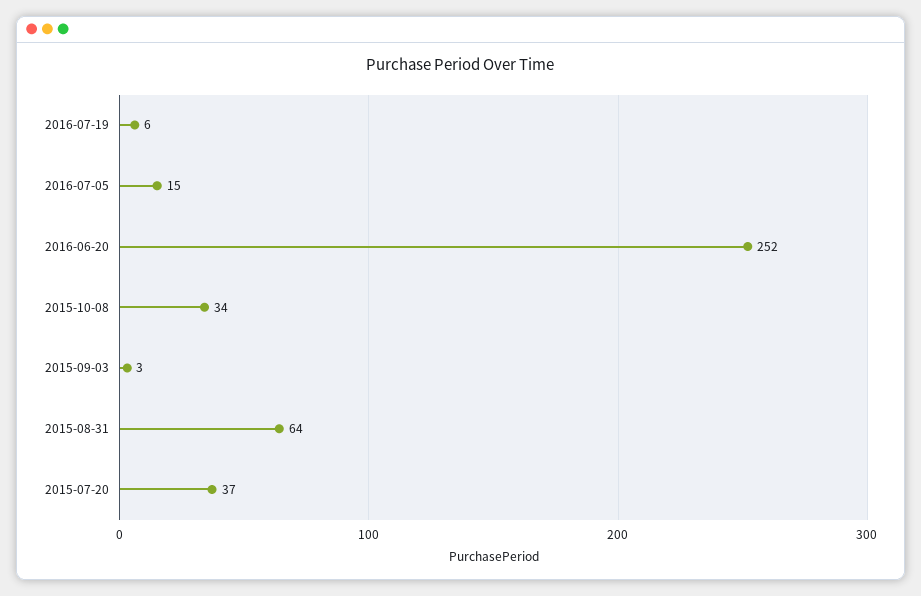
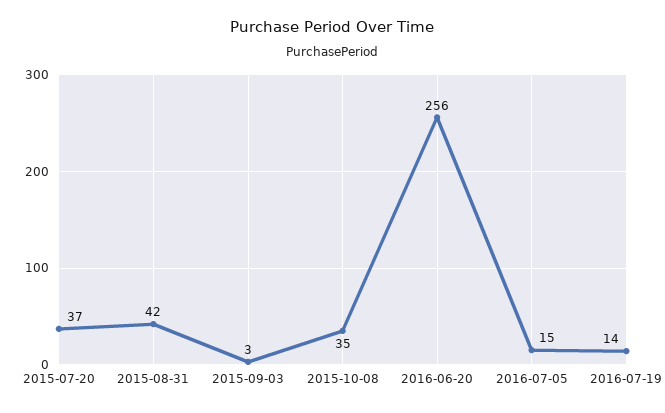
  {
-   "2016-07-19": 6,
+   "2016-07-19": 14,
    "2016-07-05": 15,
-   "2016-06-20": 252,
+   "2016-06-20": 256,
-   "2015-10-08": 34,
+   "2015-10-08": 35,
    "2015-09-03": 3,
-   "2015-08-31": 64,
+   "2015-08-31": 42,
    "2015-07-20": 37
  }

